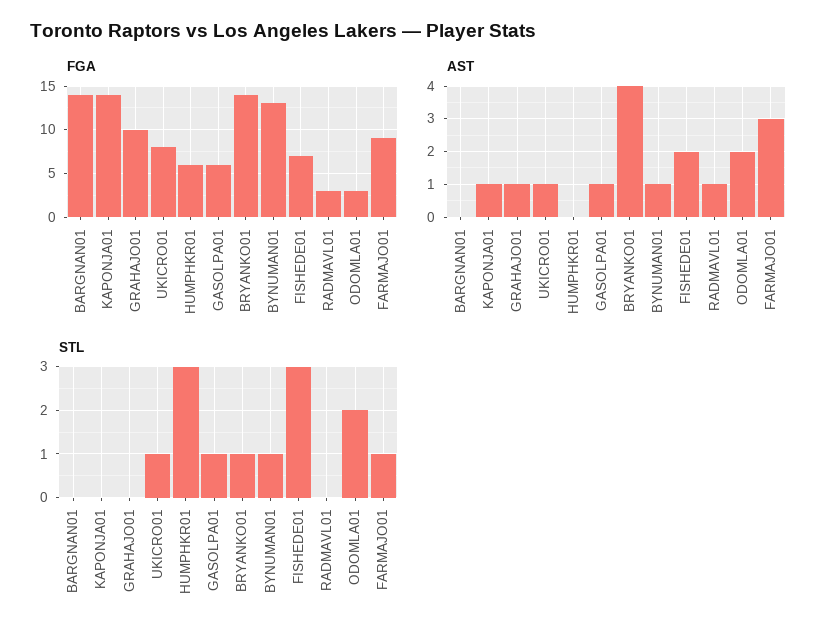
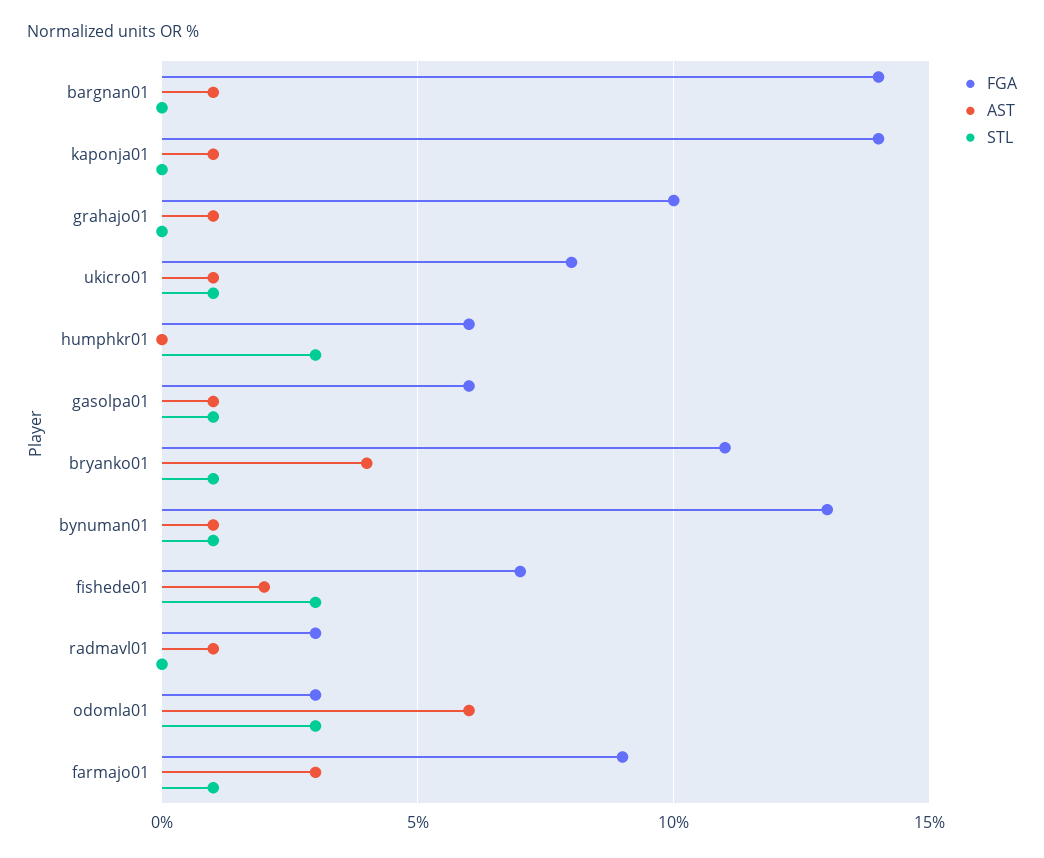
  {
    "FGA": {
      "BARGNAN01": 14,
      "KAPONJA01": 14,
      "GRAHAJO01": 10,
      "UKICRO01": 8,
      "HUMPHKR01": 6,
      "GASOLPA01": 6,
-     "BRYANKO01": 14,
+     "BRYANKO01": 11,
      "BYNUMAN01": 13,
      "FISHEDE01": 7,
      "RADMAVL01": 3,
      "ODOMLA01": 3,
      "FARMAJO01": 9
    },
    "AST": {
-     "BARGNAN01": 0,
+     "BARGNAN01": 1,
      "KAPONJA01": 1,
      "GRAHAJO01": 1,
      "UKICRO01": 1,
      "HUMPHKR01": 0,
      "GASOLPA01": 1,
      "BRYANKO01": 4,
      "BYNUMAN01": 1,
      "FISHEDE01": 2,
      "RADMAVL01": 1,
-     "ODOMLA01": 2,
+     "ODOMLA01": 6,
      "FARMAJO01": 3
    },
    "STL": {
      "BARGNAN01": 0,
      "KAPONJA01": 0,
      "GRAHAJO01": 0,
      "UKICRO01": 1,
      "HUMPHKR01": 3,
      "GASOLPA01": 1,
      "BRYANKO01": 1,
      "BYNUMAN01": 1,
      "FISHEDE01": 3,
      "RADMAVL01": 0,
-     "ODOMLA01": 2,
+     "ODOMLA01": 3,
      "FARMAJO01": 1
    }
  }

